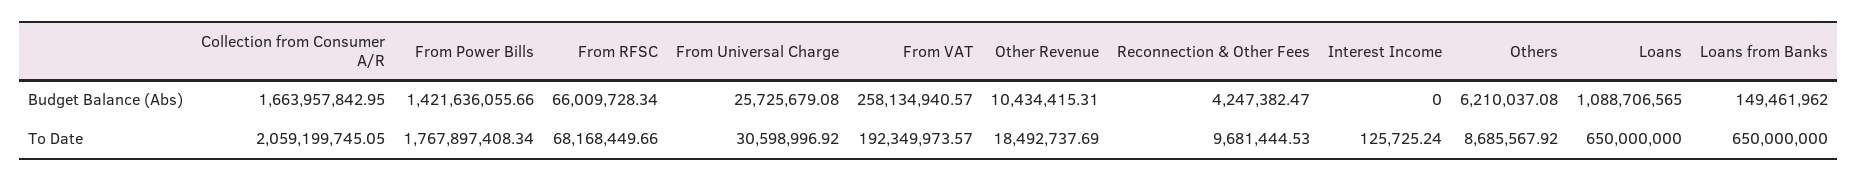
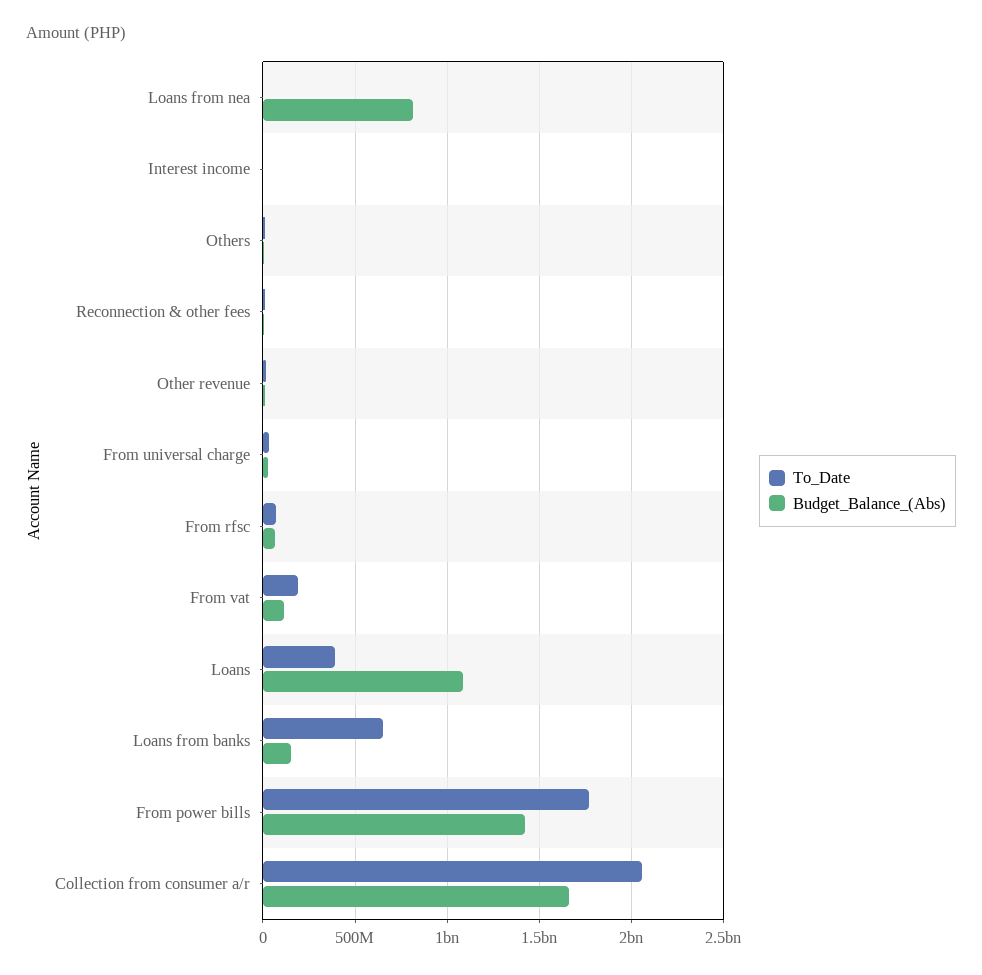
  {
    "Budget Balance (Abs)": {
      "Collection from Consumer A/R": 1663957842.95,
      "From Power Bills": 1421636055.66,
      "From RFSC": 66009728.34,
      "From Universal Charge": 25725679.08,
-     "From VAT": 258134940.57,
+     "From VAT": 100000000,
      "Other Revenue": 10434415.31,
      "Reconnection & Other Fees": 4247382.47,
      "Interest Income": 0,
      "Others": 6210037.08,
      "Loans": 1088706565,
-     "Loans from Banks": 149461962
+     "Loans from Banks": 149461962,
+     "Loans from nea": 800000000
    },
    "To Date": {
      "Collection from Consumer A/R": 2059199745.05,
      "From Power Bills": 1767897408.34,
      "From RFSC": 68168449.66,
      "From Universal Charge": 30598996.92,
      "From VAT": 192349973.57,
      "Other Revenue": 18492737.69,
      "Reconnection & Other Fees": 9681444.53,
      "Interest Income": 125725.24,
      "Others": 8685567.92,
-     "Loans": 650000000,
+     "Loans": 400000000,
-     "Loans from Banks": 650000000
+     "Loans from Banks": 650000000,
+     "Loans from nea": 0
    }
  }

